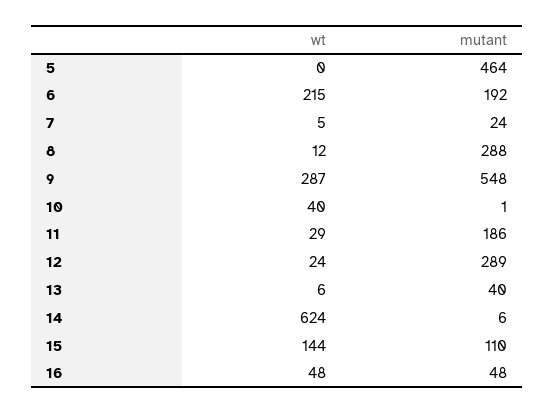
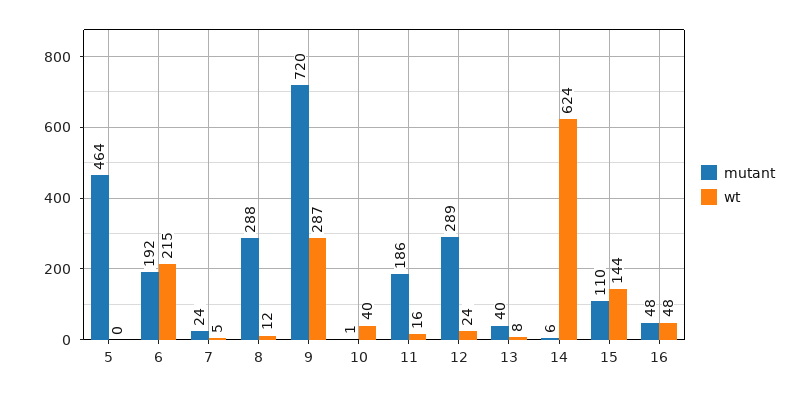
  {
    "wt": {
      "5": 0,
      "6": 215,
      "7": 5,
      "8": 12,
      "9": 287,
      "10": 40,
-     "11": 29,
+     "11": 16,
      "12": 24,
-     "13": 6,
+     "13": 8,
      "14": 624,
      "15": 144,
      "16": 48
    },
    "mutant": {
      "5": 464,
      "6": 192,
      "7": 24,
      "8": 288,
-     "9": 548,
+     "9": 720,
      "10": 1,
      "11": 186,
      "12": 289,
      "13": 40,
      "14": 6,
      "15": 110,
      "16": 48
    }
  }

